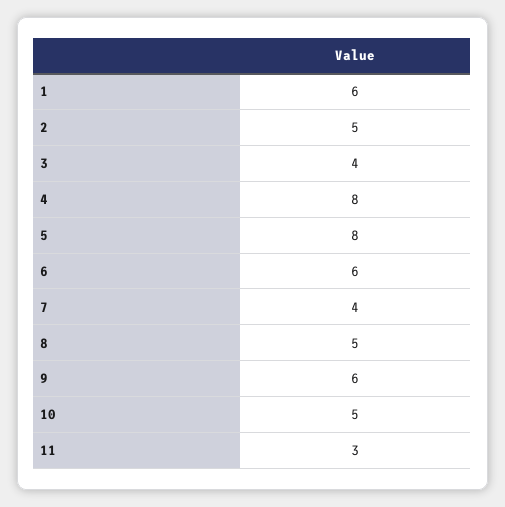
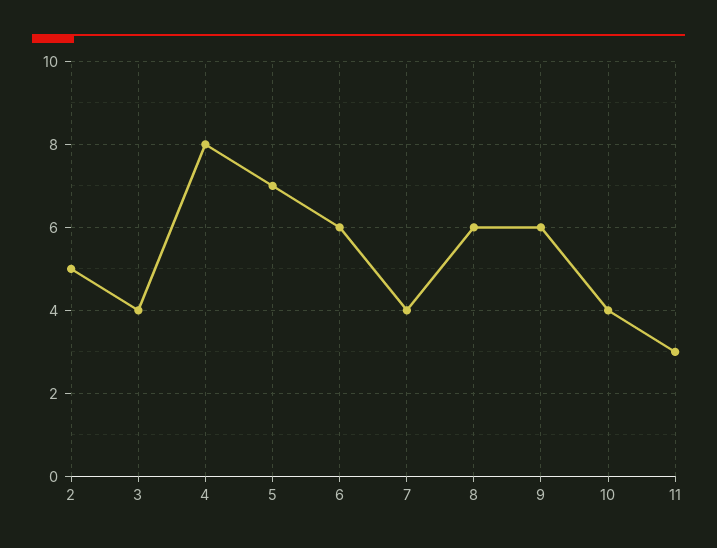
  {
-   "1": 6,
    "2": 5,
    "3": 4,
    "4": 8,
-   "5": 8,
+   "5": 7,
    "6": 6,
    "7": 4,
-   "8": 5,
+   "8": 6,
    "9": 6,
-   "10": 5,
+   "10": 4,
    "11": 3
  }

